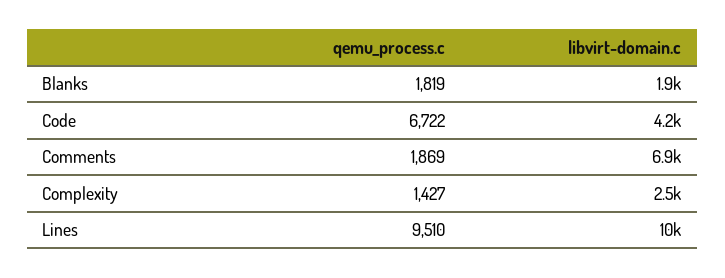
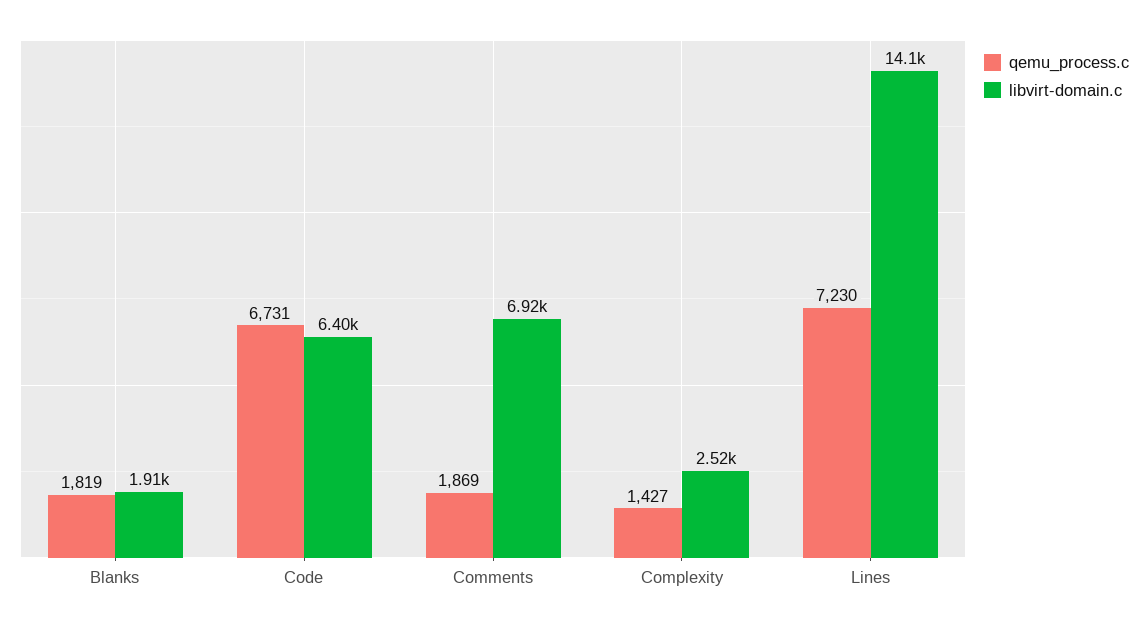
  {
    "qemu_process.c": {
      "Blanks": 1819,
-     "Code": 6722,
+     "Code": 6731,
      "Comments": 1869,
      "Complexity": 1427,
-     "Lines": 9510
+     "Lines": 7230
    },
    "libvirt-domain.c": {
      "Blanks": 1910,
-     "Code": 4200,
+     "Code": 6400,
      "Comments": 6920,
      "Complexity": 2520,
-     "Lines": 10000
+     "Lines": 14100
    }
  }

